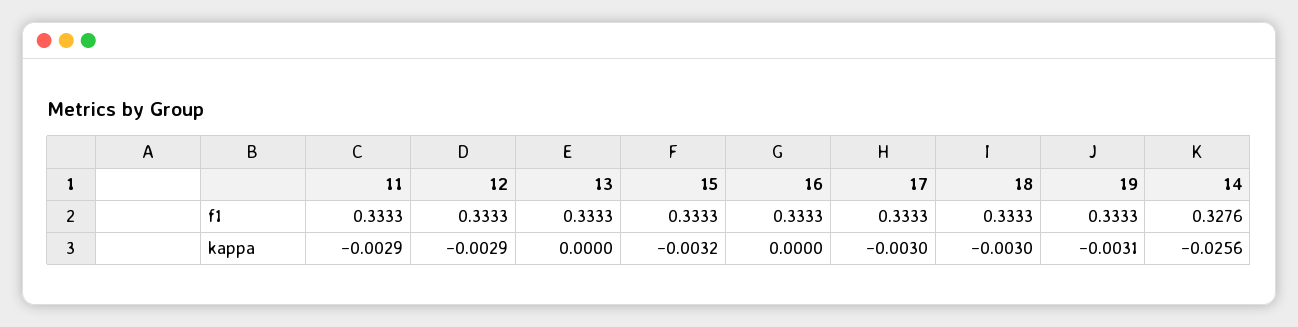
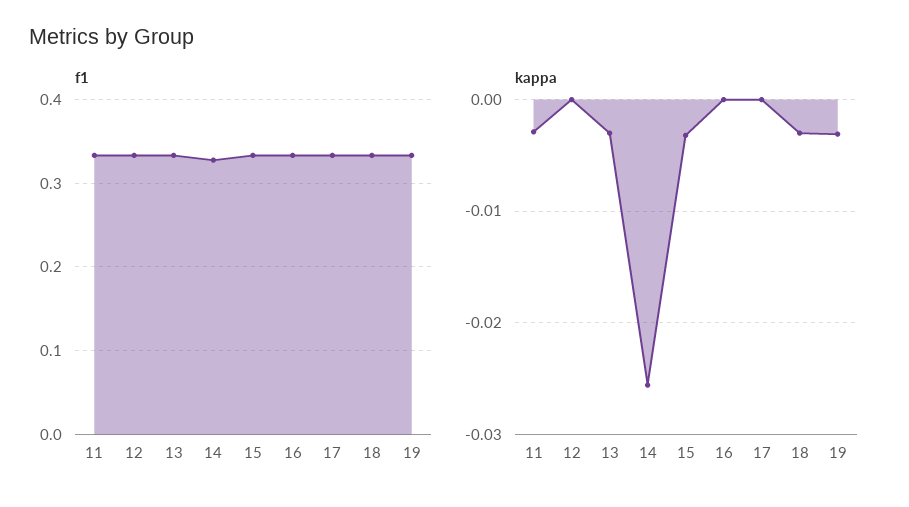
  {
    "f1": {
      "11": 0.3333,
      "12": 0.3333,
      "13": 0.3333,
      "15": 0.3333,
      "16": 0.3333,
      "17": 0.3333,
      "18": 0.3333,
      "19": 0.3333,
      "14": 0.3276
    },
    "kappa": {
      "11": -0.0029,
-     "12": -0.0029,
+     "12": 0,
-     "13": 0,
+     "13": -0.003,
      "15": -0.0032,
      "16": 0,
-     "17": -0.003,
+     "17": 0,
      "18": -0.003,
      "19": -0.0031,
      "14": -0.0256
    }
  }

